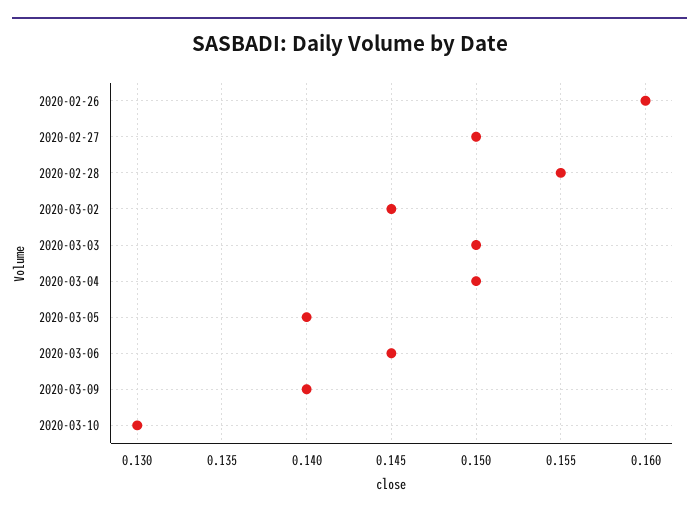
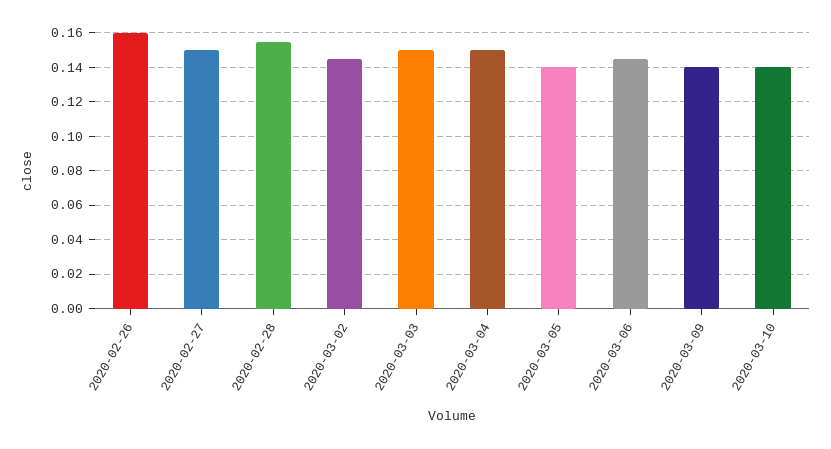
  {
    "2020-02-26": 0.16,
    "2020-02-27": 0.15,
    "2020-02-28": 0.155,
    "2020-03-02": 0.145,
    "2020-03-03": 0.15,
    "2020-03-04": 0.15,
    "2020-03-05": 0.14,
    "2020-03-06": 0.145,
    "2020-03-09": 0.14,
-   "2020-03-10": 0.13
+   "2020-03-10": 0.14
  }

